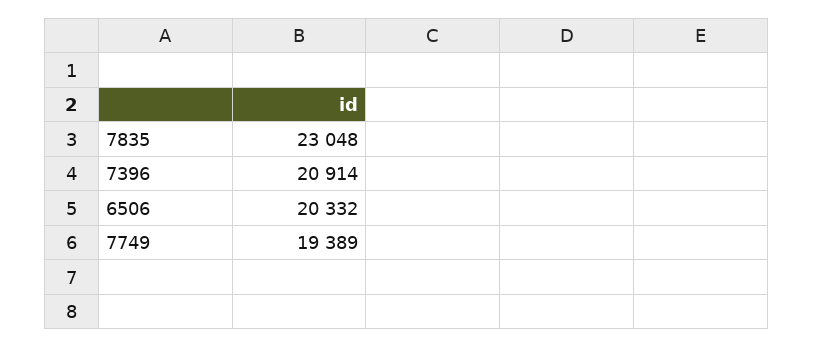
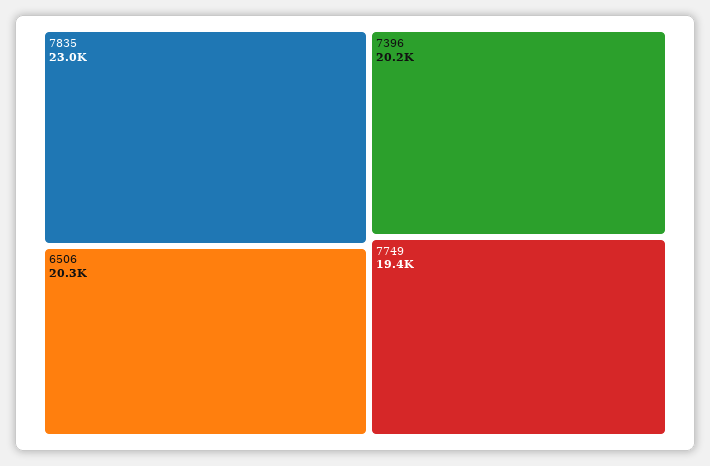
  {
    "7835": 23048,
-   "7396": 20914,
+   "7396": 20200,
    "6506": 20332,
    "7749": 19389
  }

